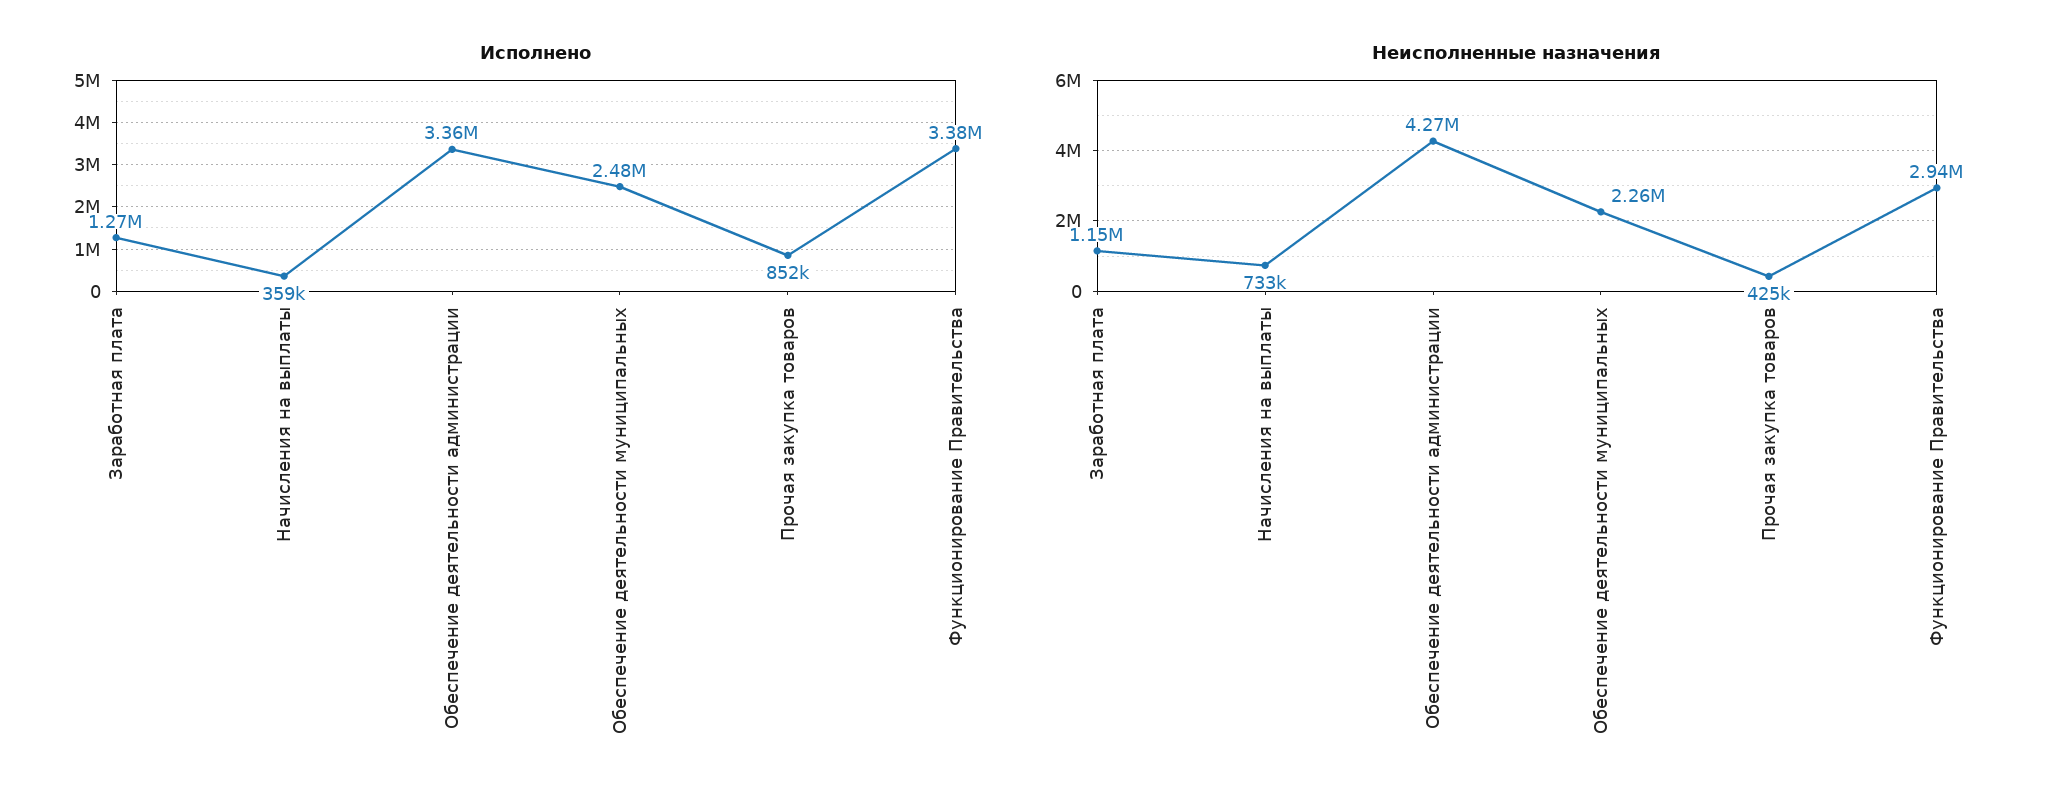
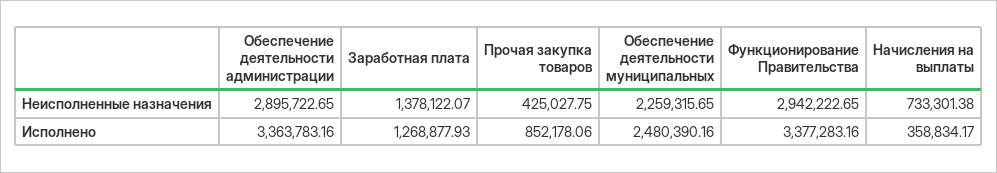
  {
    "Исполнено": {
      "Заработная плата": 1268877.93,
      "Начисления на выплаты": 358834.17,
      "Обеспечение деятельности администрации": 3363783.16,
      "Обеспечение деятельности муниципальных": 2480390.16,
      "Прочая закупка товаров": 852178.06,
      "Функционирование Правительства": 3377283.16
    },
    "Неисполненные назначения": {
-     "Заработная плата": 1150000,
+     "Заработная плата": 1378122.07,
      "Начисления на выплаты": 733301.38,
-     "Обеспечение деятельности администрации": 4270000,
+     "Обеспечение деятельности администрации": 2895722.65,
      "Обеспечение деятельности муниципальных": 2259315.65,
      "Прочая закупка товаров": 425027.75,
      "Функционирование Правительства": 2942222.65
    }
  }

